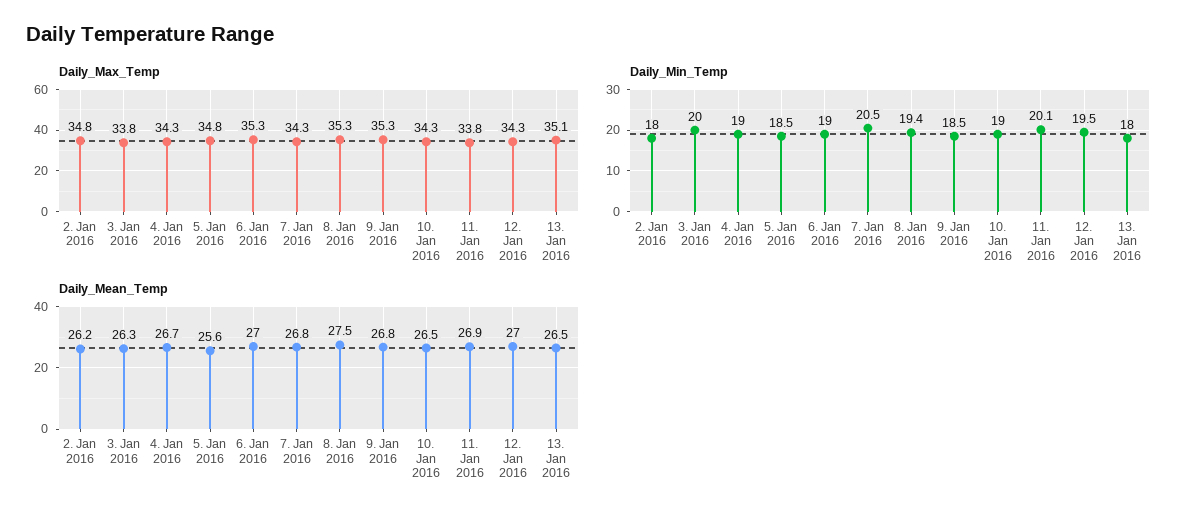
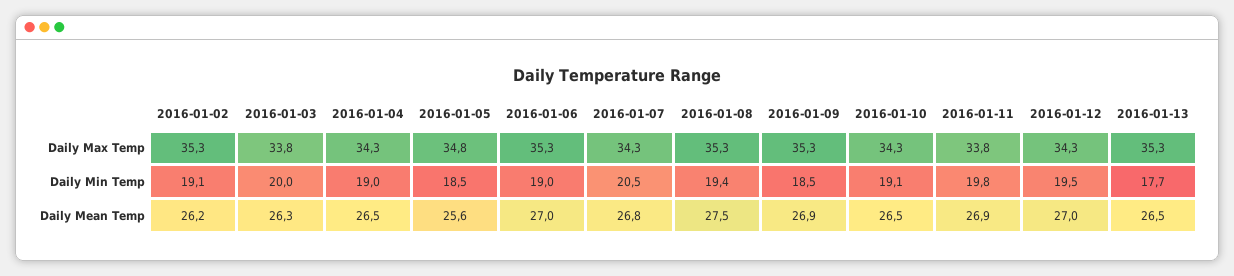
  {
    "Daily_Max_Temp": {
-     "2. Jan 2016": 34.8,
+     "2. Jan 2016": 35.3,
      "3. Jan 2016": 33.8,
      "4. Jan 2016": 34.3,
      "5. Jan 2016": 34.8,
      "6. Jan 2016": 35.3,
      "7. Jan 2016": 34.3,
      "8. Jan 2016": 35.3,
      "9. Jan 2016": 35.3,
      "10. Jan 2016": 34.3,
      "11. Jan 2016": 33.8,
      "12. Jan 2016": 34.3,
-     "13. Jan 2016": 35.1
+     "13. Jan 2016": 35.3
    },
    "Daily_Min_Temp": {
-     "2. Jan 2016": 18,
+     "2. Jan 2016": 19.1,
      "3. Jan 2016": 20,
      "4. Jan 2016": 19,
      "5. Jan 2016": 18.5,
      "6. Jan 2016": 19,
      "7. Jan 2016": 20.5,
      "8. Jan 2016": 19.4,
      "9. Jan 2016": 18.5,
-     "10. Jan 2016": 19,
+     "10. Jan 2016": 19.1,
-     "11. Jan 2016": 20.1,
+     "11. Jan 2016": 19.8,
      "12. Jan 2016": 19.5,
-     "13. Jan 2016": 18
+     "13. Jan 2016": 17.7
    },
    "Daily_Mean_Temp": {
      "2. Jan 2016": 26.2,
      "3. Jan 2016": 26.3,
-     "4. Jan 2016": 26.7,
+     "4. Jan 2016": 26.5,
      "5. Jan 2016": 25.6,
      "6. Jan 2016": 27,
      "7. Jan 2016": 26.8,
      "8. Jan 2016": 27.5,
-     "9. Jan 2016": 26.8,
+     "9. Jan 2016": 26.9,
      "10. Jan 2016": 26.5,
      "11. Jan 2016": 26.9,
      "12. Jan 2016": 27,
      "13. Jan 2016": 26.5
    }
  }

